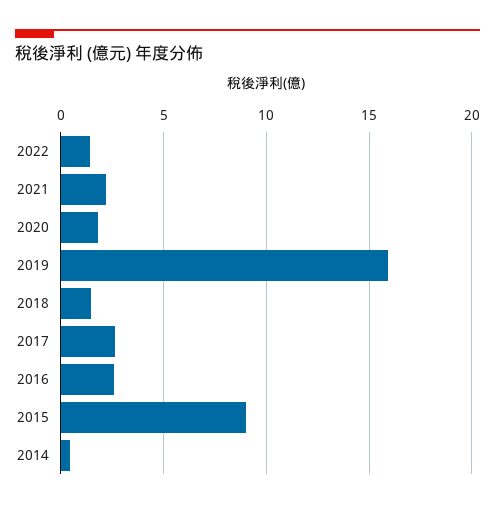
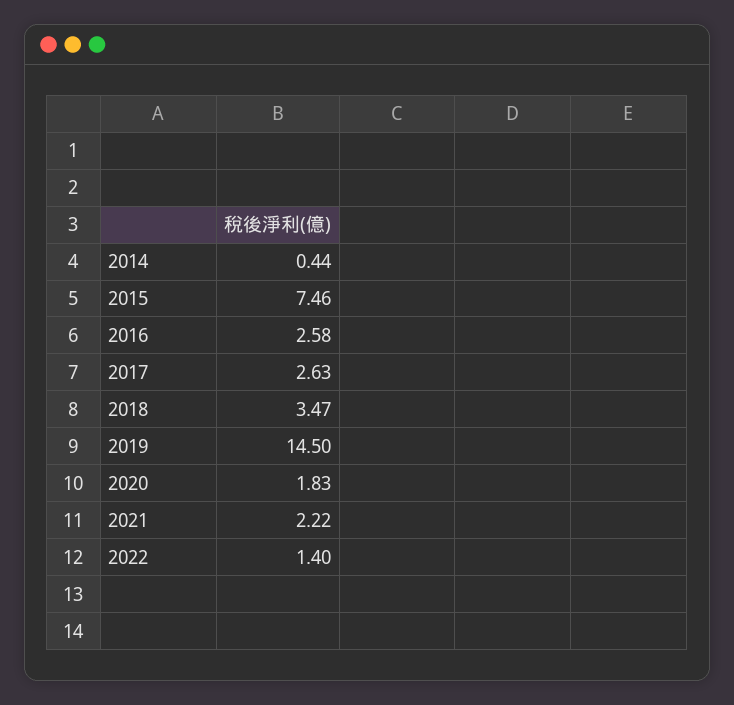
  {
    "2022": 1.4,
    "2021": 2.22,
    "2020": 1.83,
-   "2019": 16,
+   "2019": 14.5,
-   "2018": 1.5,
+   "2018": 3.47,
    "2017": 2.63,
    "2016": 2.58,
-   "2015": 9,
+   "2015": 7.46,
    "2014": 0.44
  }

